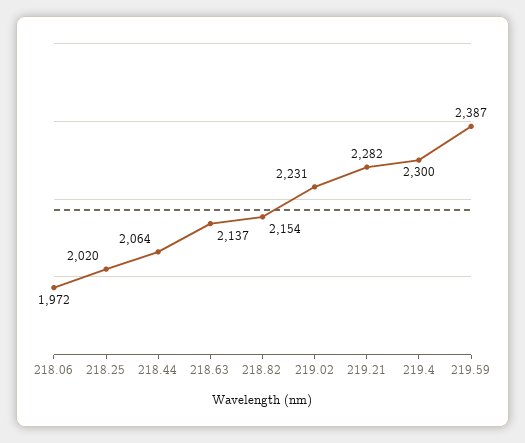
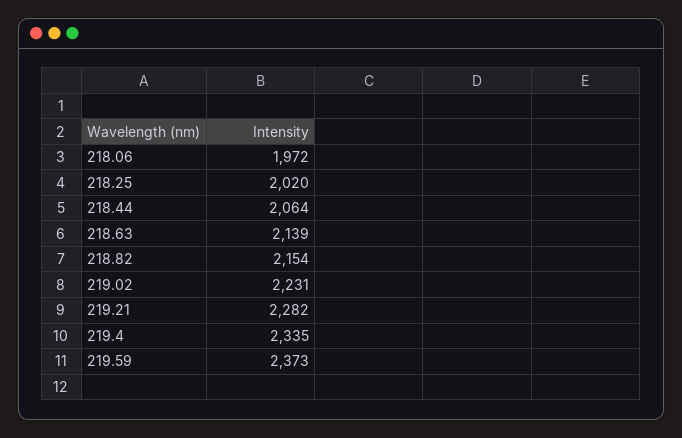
  {
    "218.06": 1972,
    "218.25": 2020,
    "218.44": 2064,
-   "218.63": 2137,
+   "218.63": 2139,
    "218.82": 2154,
    "219.02": 2231,
    "219.21": 2282,
-   "219.4": 2300,
+   "219.4": 2335,
-   "219.59": 2387
+   "219.59": 2373
  }

